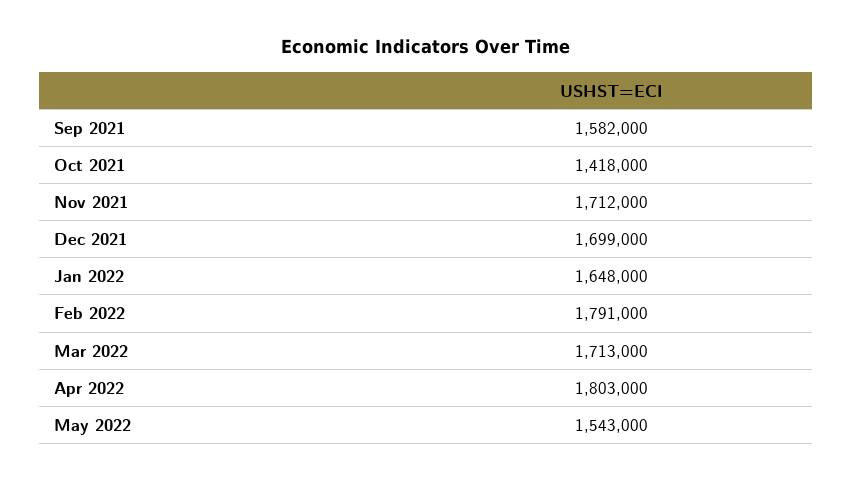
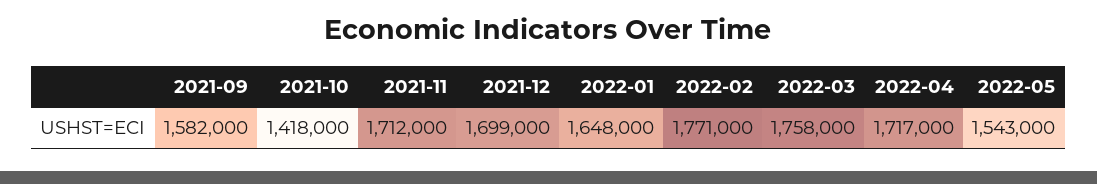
  {
    "Sep 2021": 1582000,
    "Oct 2021": 1418000,
    "Nov 2021": 1712000,
    "Dec 2021": 1699000,
    "Jan 2022": 1648000,
-   "Feb 2022": 1791000,
+   "Feb 2022": 1771000,
-   "Mar 2022": 1713000,
+   "Mar 2022": 1758000,
-   "Apr 2022": 1803000,
+   "Apr 2022": 1717000,
    "May 2022": 1543000
  }

